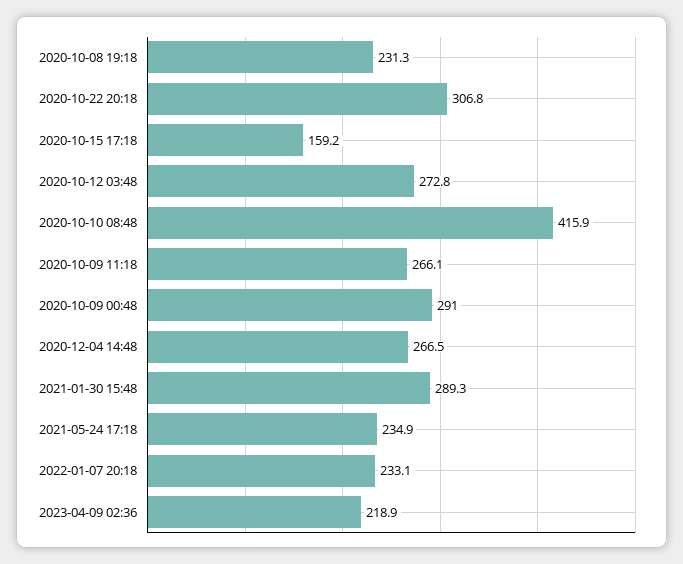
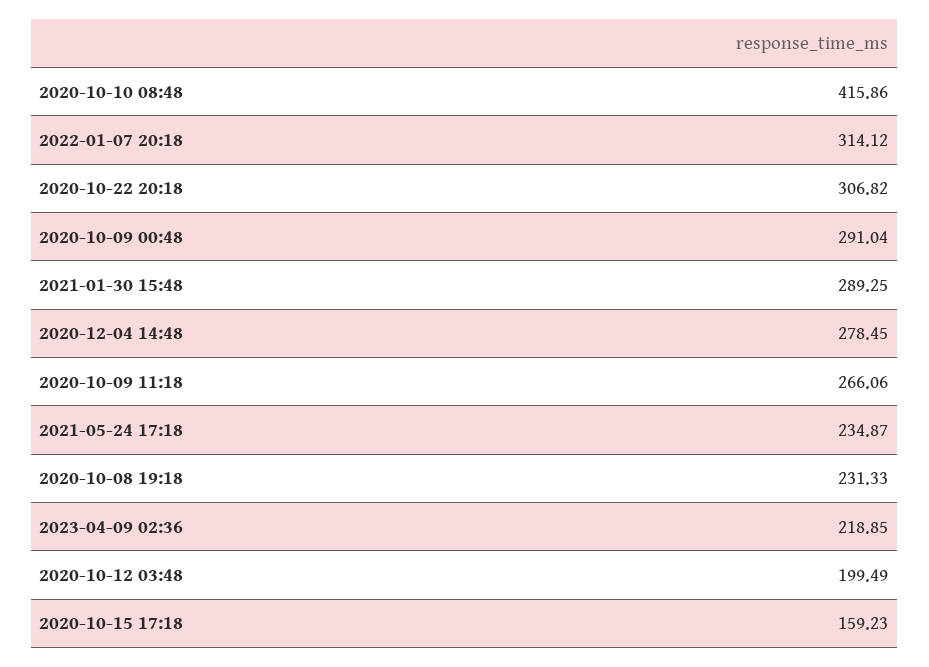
  {
    "2020-10-08 19:18": 231.33,
    "2020-10-22 20:18": 306.82,
    "2020-10-15 17:18": 159.23,
-   "2020-10-12 03:48": 272.8,
+   "2020-10-12 03:48": 199.49,
    "2020-10-10 08:48": 415.86,
    "2020-10-09 11:18": 266.06,
    "2020-10-09 00:48": 291.04,
-   "2020-12-04 14:48": 266.5,
+   "2020-12-04 14:48": 278.45,
    "2021-01-30 15:48": 289.25,
    "2021-05-24 17:18": 234.87,
-   "2022-01-07 20:18": 233.1,
+   "2022-01-07 20:18": 314.12,
    "2023-04-09 02:36": 218.85
  }

